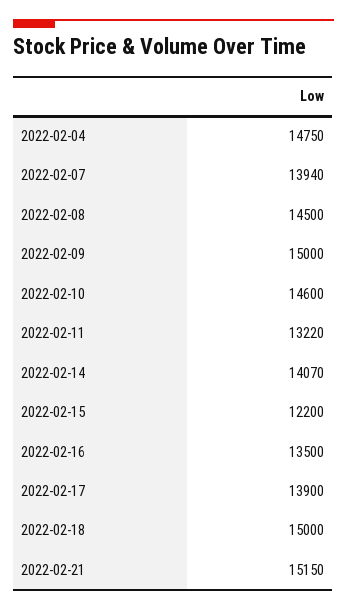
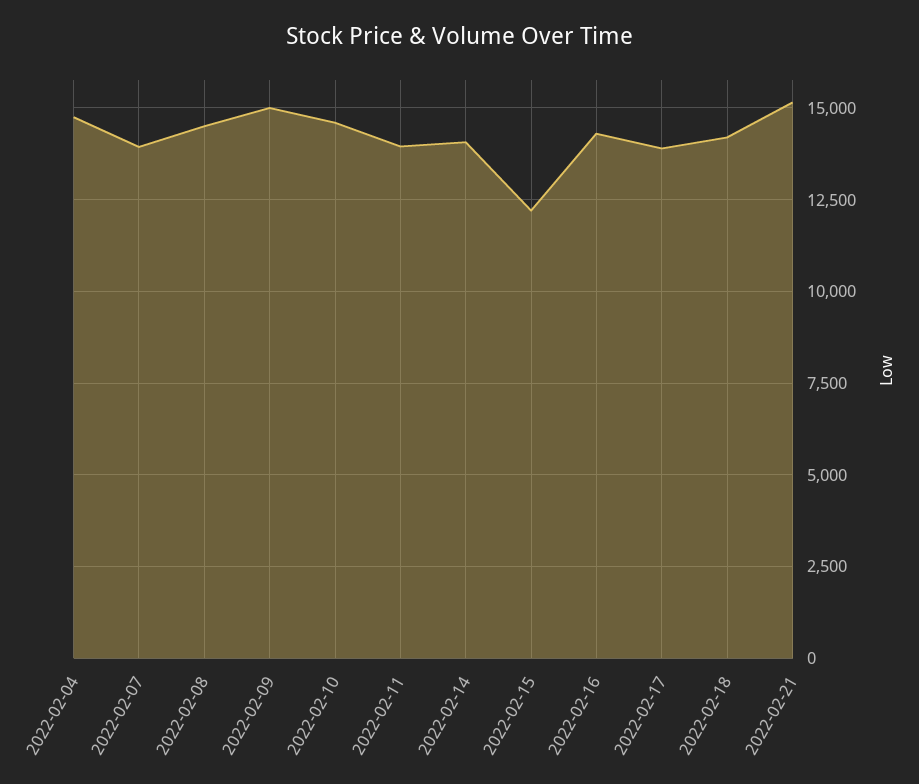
  {
    "2022-02-04": 14750,
    "2022-02-07": 13940,
    "2022-02-08": 14500,
    "2022-02-09": 15000,
    "2022-02-10": 14600,
-   "2022-02-11": 13220,
+   "2022-02-11": 14000,
    "2022-02-14": 14070,
    "2022-02-15": 12200,
-   "2022-02-16": 13500,
+   "2022-02-16": 14250,
    "2022-02-17": 13900,
-   "2022-02-18": 15000,
+   "2022-02-18": 14250,
    "2022-02-21": 15150
  }

